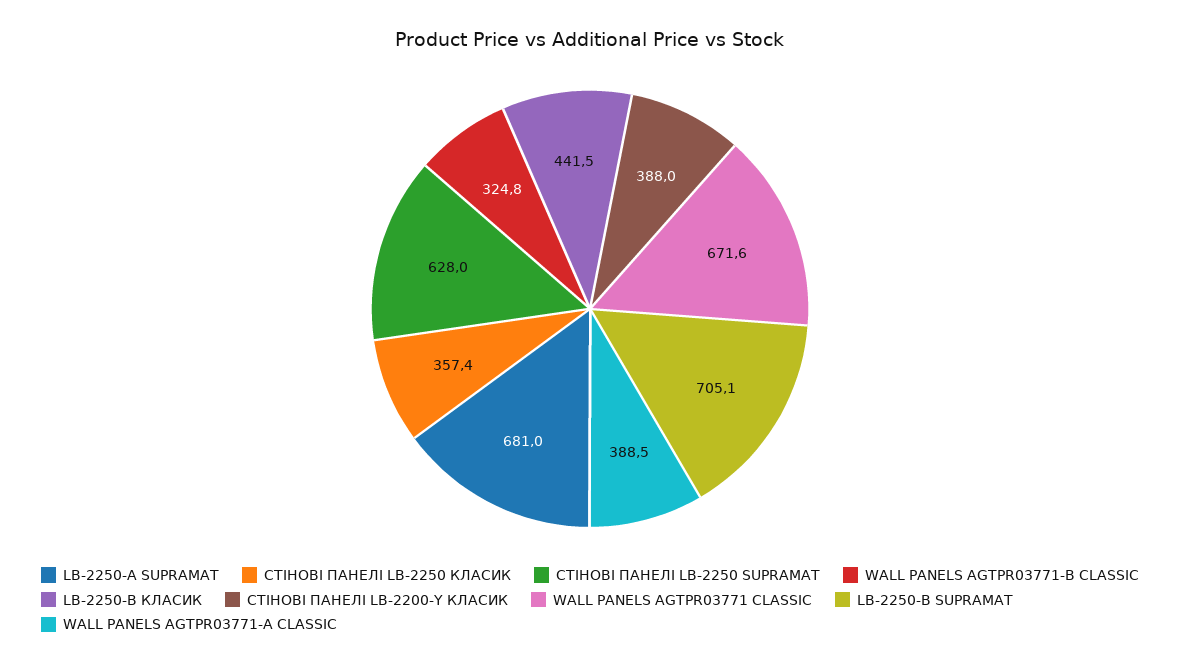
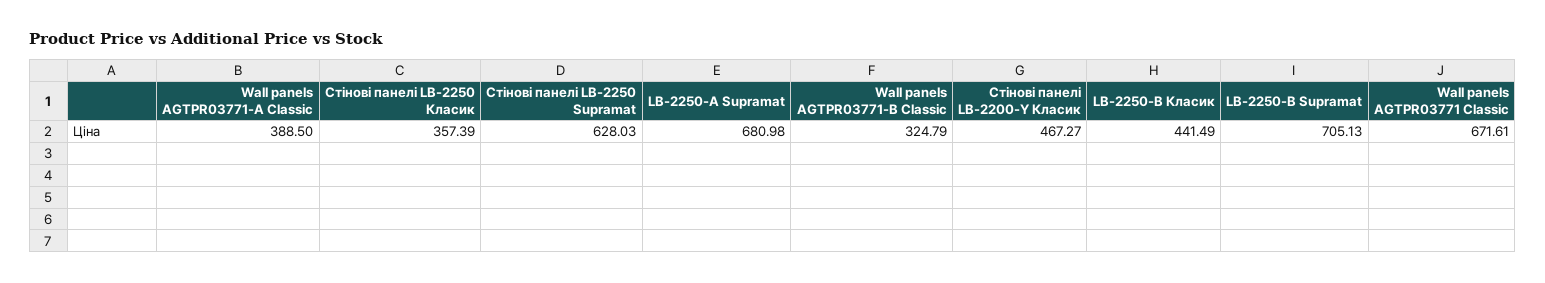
  {
    "LB-2250-А SUPRAMAT": 680.98,
    "СТІНОВІ ПАНЕЛІ LB-2250 КЛАСИК": 357.39,
    "СТІНОВІ ПАНЕЛІ LB-2250 SUPRAMAT": 628.03,
    "WALL PANELS AGTPR03771-B CLASSIC": 324.79,
    "LB-2250-В КЛАСИК": 441.49,
-   "СТІНОВІ ПАНЕЛІ LB-2200-Y КЛАСИК": 388,
+   "СТІНОВІ ПАНЕЛІ LB-2200-Y КЛАСИК": 467.27,
    "WALL PANELS AGTPR03771 CLASSIC": 671.61,
    "LB-2250-В SUPRAMAT": 705.13,
    "WALL PANELS AGTPR03771-А CLASSIC": 388.5
  }

